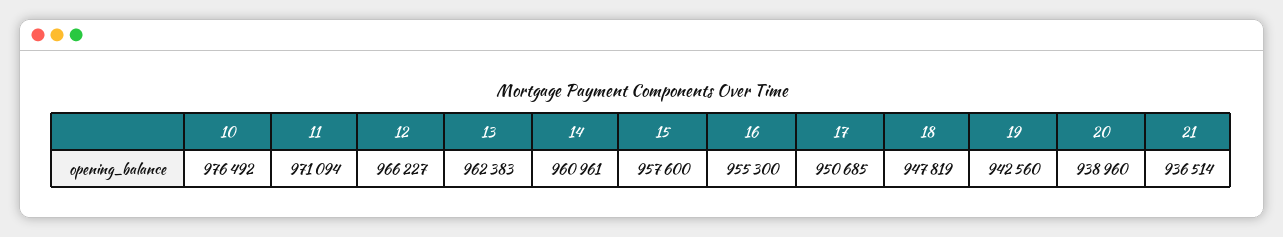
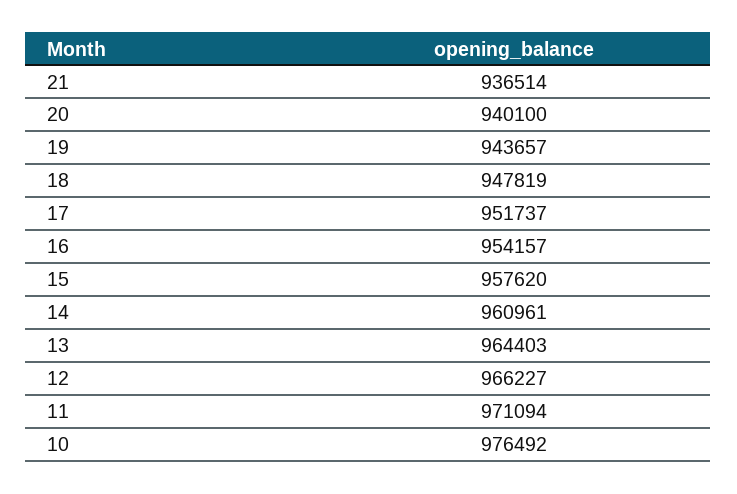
  {
    "10": 976492,
    "11": 971094,
    "12": 966227,
-   "13": 962383,
+   "13": 964403,
    "14": 960961,
-   "15": 957600,
+   "15": 957620,
-   "16": 955300,
+   "16": 954157,
-   "17": 950685,
+   "17": 951737,
    "18": 947819,
-   "19": 942560,
+   "19": 943657,
-   "20": 938960,
+   "20": 940100,
    "21": 936514
  }

